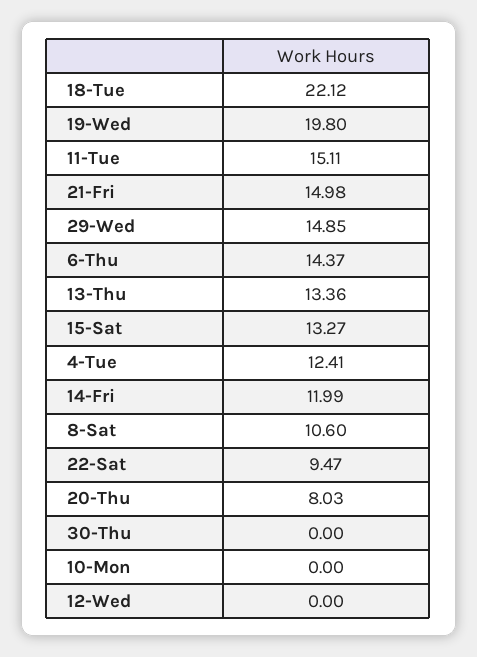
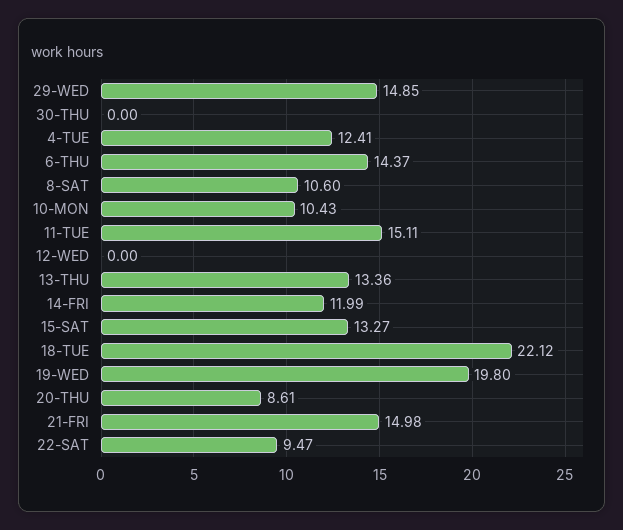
  {
    "18-Tue": 22.12,
    "19-Wed": 19.8,
    "11-Tue": 15.11,
    "21-Fri": 14.98,
    "29-Wed": 14.85,
    "6-Thu": 14.37,
    "13-Thu": 13.36,
    "15-Sat": 13.27,
    "4-Tue": 12.41,
    "14-Fri": 11.99,
    "8-Sat": 10.6,
    "22-Sat": 9.47,
-   "20-Thu": 8.03,
+   "20-Thu": 8.61,
    "30-Thu": 0,
-   "10-Mon": 0,
+   "10-Mon": 10.43,
    "12-Wed": 0
  }

